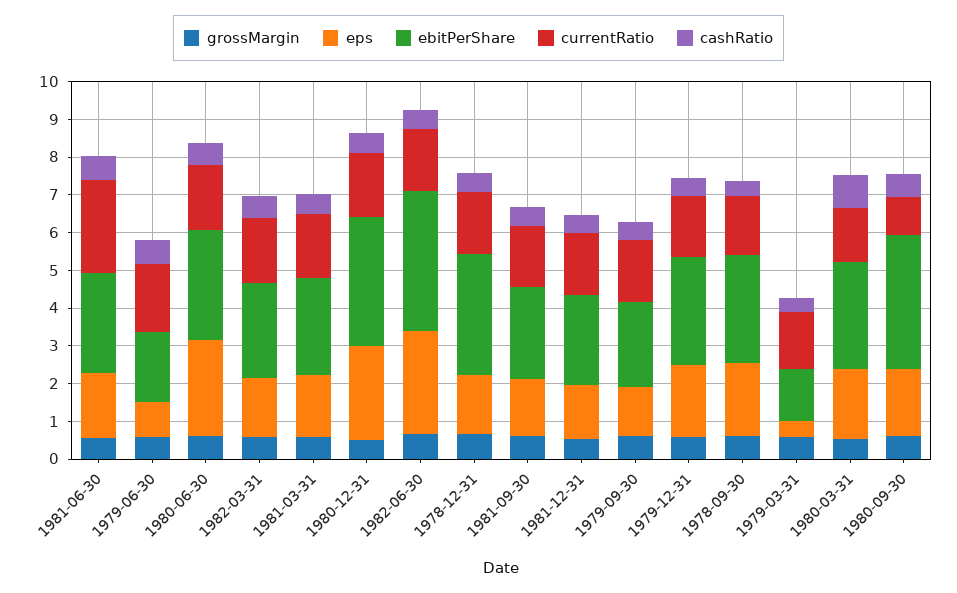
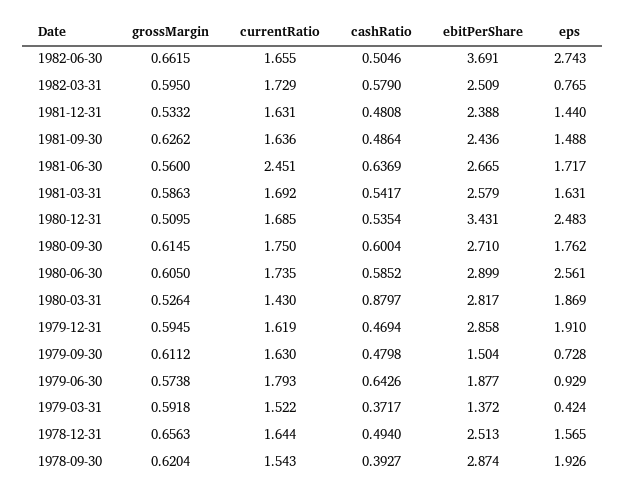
  {
    "grossMargin": {
      "1981-06-30": 0.56,
      "1979-06-30": 0.5738,
      "1980-06-30": 0.605,
      "1982-03-31": 0.595,
      "1981-03-31": 0.5863,
      "1980-12-31": 0.5095,
      "1982-06-30": 0.6615,
      "1978-12-31": 0.6563,
      "1981-09-30": 0.6262,
      "1981-12-31": 0.5332,
      "1979-09-30": 0.6112,
      "1979-12-31": 0.5945,
      "1978-09-30": 0.6204,
      "1979-03-31": 0.5918,
      "1980-03-31": 0.5264,
      "1980-09-30": 0.6145
    },
    "eps": {
      "1981-06-30": 1.717,
      "1979-06-30": 0.929,
      "1980-06-30": 2.561,
-     "1982-03-31": 1.5,
+     "1982-03-31": 0.765,
      "1981-03-31": 1.631,
      "1980-12-31": 2.483,
      "1982-06-30": 2.743,
      "1978-12-31": 1.565,
      "1981-09-30": 1.488,
      "1981-12-31": 1.44,
-     "1979-09-30": 1.25,
+     "1979-09-30": 0.728,
      "1979-12-31": 1.91,
      "1978-09-30": 1.926,
      "1979-03-31": 0.424,
      "1980-03-31": 1.869,
      "1980-09-30": 1.762
    },
    "ebitPerShare": {
      "1981-06-30": 2.665,
      "1979-06-30": 1.877,
      "1980-06-30": 2.899,
      "1982-03-31": 2.509,
      "1981-03-31": 2.579,
      "1980-12-31": 3.431,
      "1982-06-30": 3.691,
-     "1978-12-31": 3.25,
+     "1978-12-31": 2.513,
      "1981-09-30": 2.436,
      "1981-12-31": 2.388,
-     "1979-09-30": 2.25,
+     "1979-09-30": 1.504,
      "1979-12-31": 2.858,
      "1978-09-30": 2.874,
      "1979-03-31": 1.372,
      "1980-03-31": 2.817,
-     "1980-09-30": 3.5
+     "1980-09-30": 2.71
    },
    "currentRatio": {
      "1981-06-30": 2.451,
      "1979-06-30": 1.793,
      "1980-06-30": 1.735,
      "1982-03-31": 1.729,
      "1981-03-31": 1.692,
      "1980-12-31": 1.685,
      "1982-06-30": 1.655,
      "1978-12-31": 1.644,
      "1981-09-30": 1.636,
      "1981-12-31": 1.631,
      "1979-09-30": 1.63,
      "1979-12-31": 1.619,
      "1978-09-30": 1.543,
      "1979-03-31": 1.522,
      "1980-03-31": 1.43,
-     "1980-09-30": 1
+     "1980-09-30": 1.75
    },
    "cashRatio": {
      "1981-06-30": 0.6369,
      "1979-06-30": 0.6426,
      "1980-06-30": 0.5852,
      "1982-03-31": 0.579,
      "1981-03-31": 0.5417,
      "1980-12-31": 0.5354,
      "1982-06-30": 0.5046,
      "1978-12-31": 0.494,
      "1981-09-30": 0.4864,
      "1981-12-31": 0.4808,
      "1979-09-30": 0.4798,
      "1979-12-31": 0.4694,
      "1978-09-30": 0.3927,
      "1979-03-31": 0.3717,
      "1980-03-31": 0.8797,
      "1980-09-30": 0.6004
    }
  }

